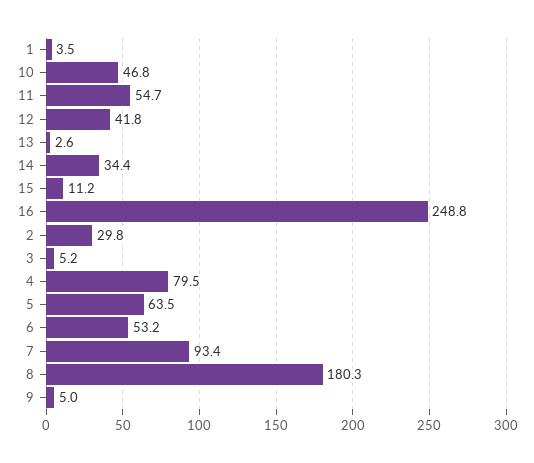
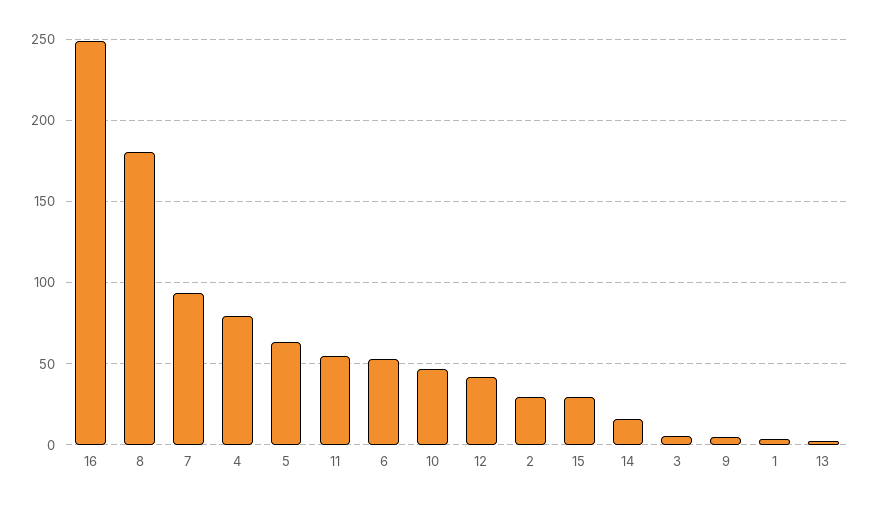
  {
    "1": 3.5,
    "10": 46.8,
    "11": 54.7,
    "12": 41.8,
    "13": 2.6,
-   "14": 34.4,
+   "14": 15,
-   "15": 11.2,
+   "15": 30,
    "16": 248.8,
    "2": 29.8,
    "3": 5.2,
    "4": 79.5,
    "5": 63.5,
    "6": 53.2,
    "7": 93.4,
    "8": 180.3,
    "9": 5
  }

